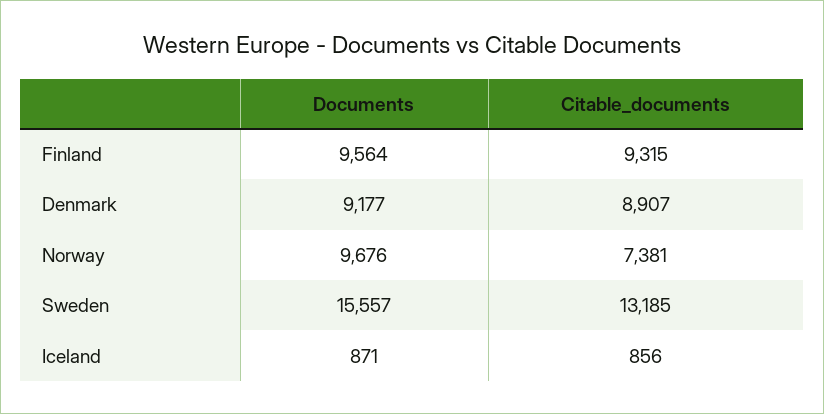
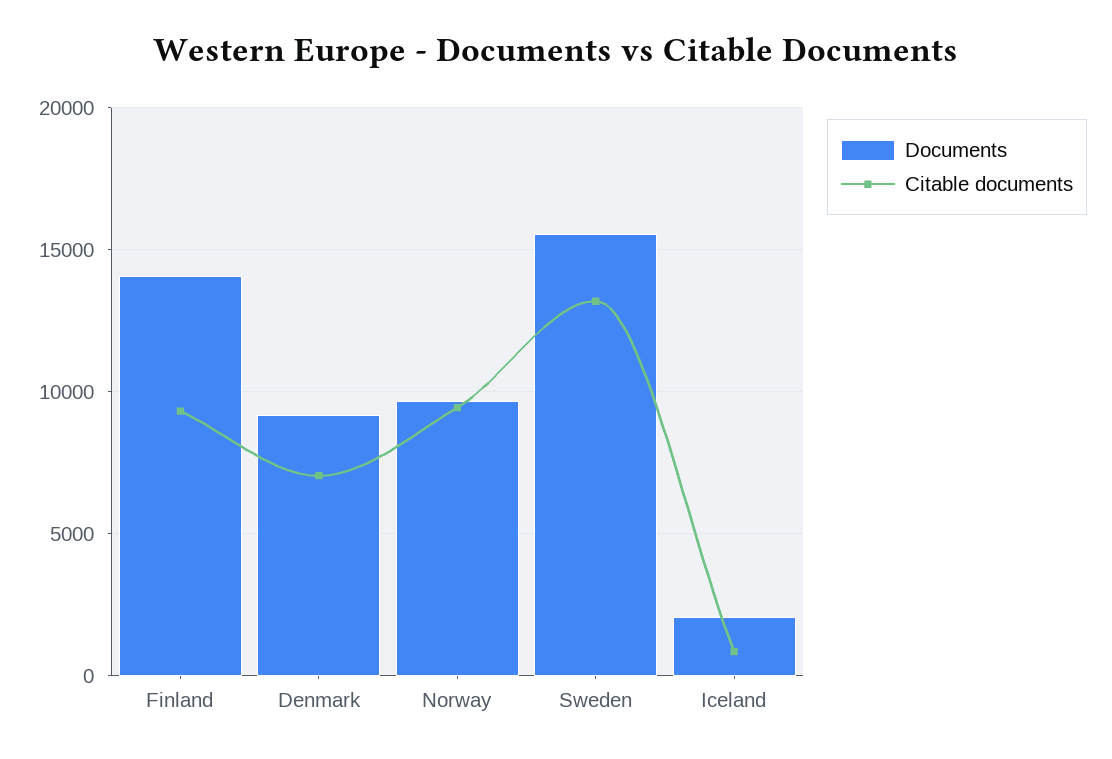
  {
    "Documents": {
-     "Finland": 9564,
+     "Finland": 14000,
      "Denmark": 9177,
      "Norway": 9676,
      "Sweden": 15557,
-     "Iceland": 871
+     "Iceland": 2000
    },
    "Citable_documents": {
      "Finland": 9315,
-     "Denmark": 8907,
+     "Denmark": 7000,
-     "Norway": 7381,
+     "Norway": 9500,
      "Sweden": 13185,
      "Iceland": 856
    }
  }

